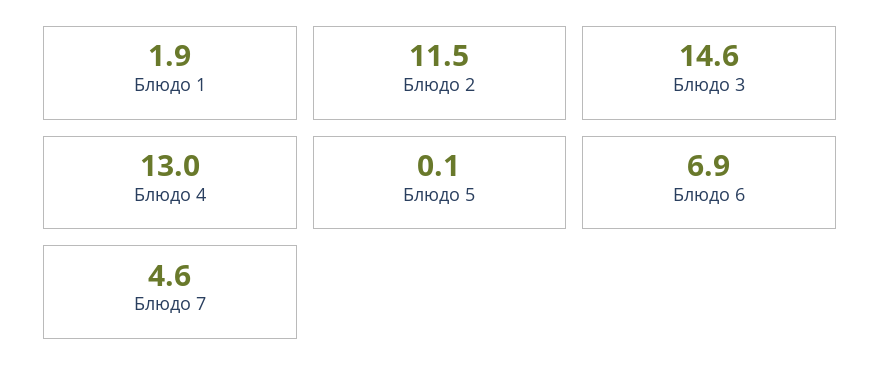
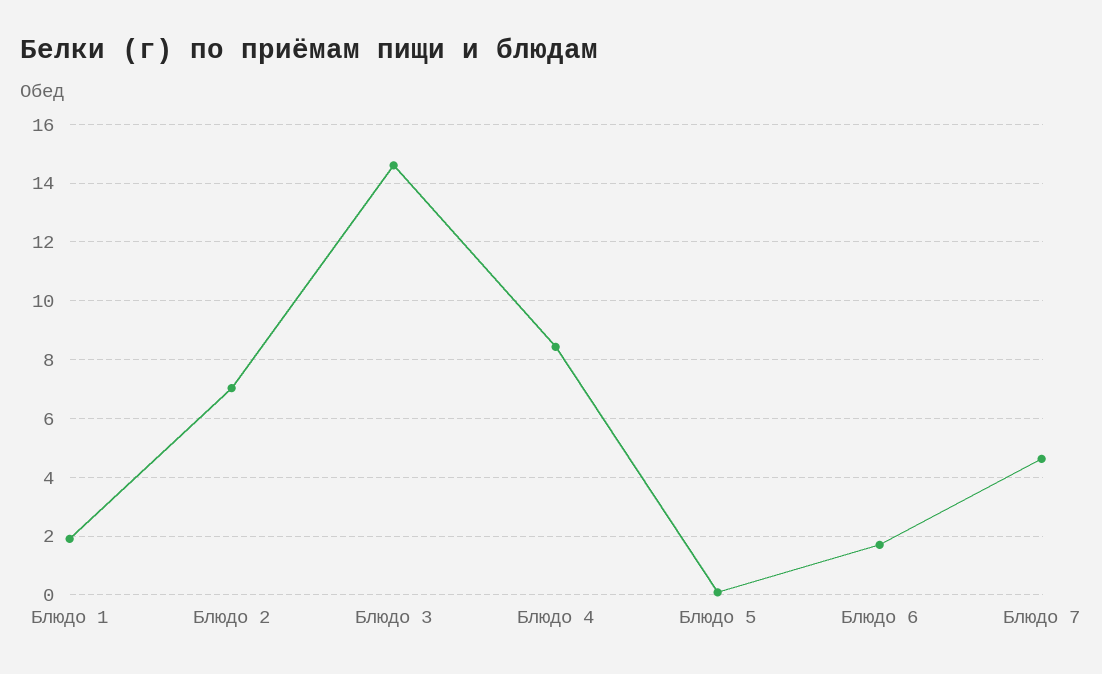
  {
    "Блюдо 1": 1.9,
-   "Блюдо 2": 11.5,
+   "Блюдо 2": 7,
    "Блюдо 3": 14.6,
-   "Блюдо 4": 13,
+   "Блюдо 4": 8.5,
    "Блюдо 5": 0.1,
-   "Блюдо 6": 6.9,
+   "Блюдо 6": 1.75,
    "Блюдо 7": 4.6
  }

